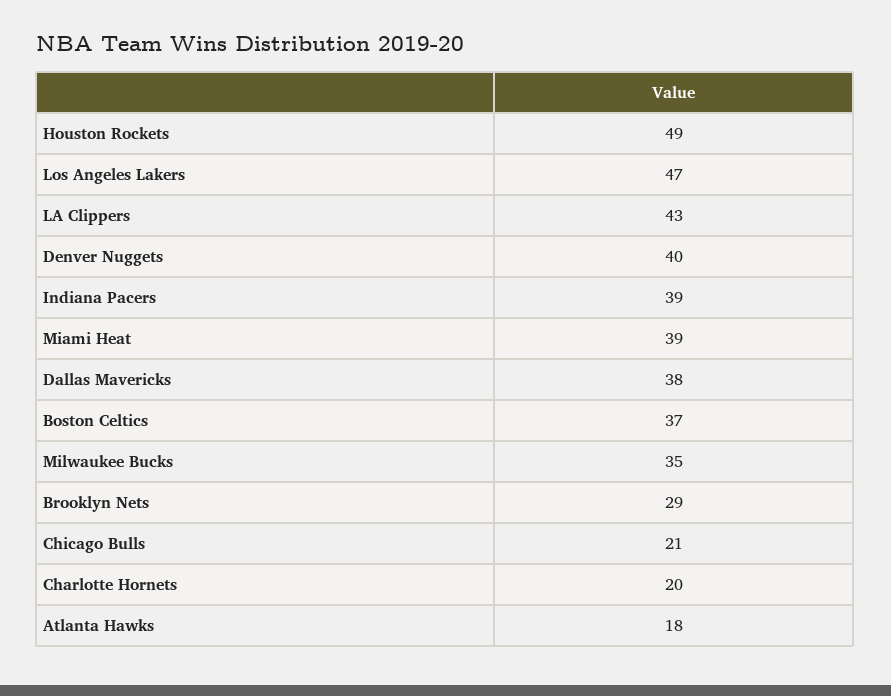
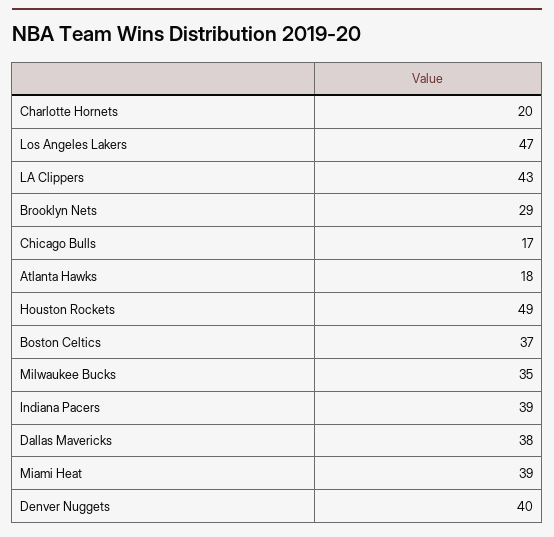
  {
    "Houston Rockets": 49,
    "Los Angeles Lakers": 47,
    "LA Clippers": 43,
    "Denver Nuggets": 40,
    "Indiana Pacers": 39,
    "Miami Heat": 39,
    "Dallas Mavericks": 38,
    "Boston Celtics": 37,
    "Milwaukee Bucks": 35,
    "Brooklyn Nets": 29,
-   "Chicago Bulls": 21,
+   "Chicago Bulls": 17,
    "Charlotte Hornets": 20,
    "Atlanta Hawks": 18
  }

